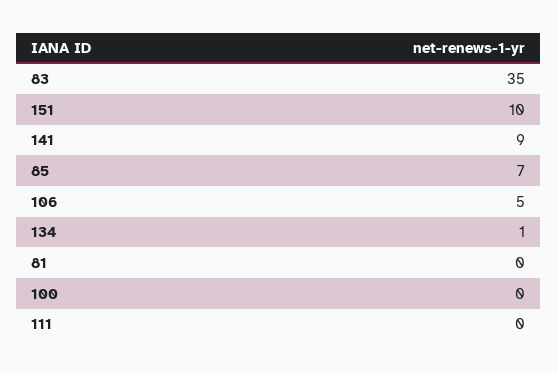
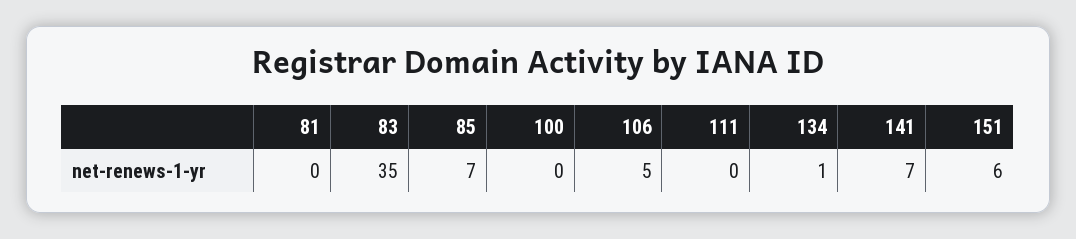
  {
    "83": 35,
-   "151": 10,
+   "151": 6,
-   "141": 9,
+   "141": 7,
    "85": 7,
    "106": 5,
    "134": 1,
    "81": 0,
    "100": 0,
    "111": 0
  }

